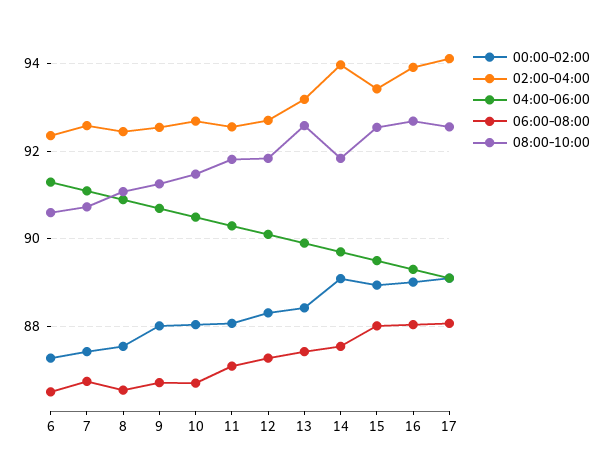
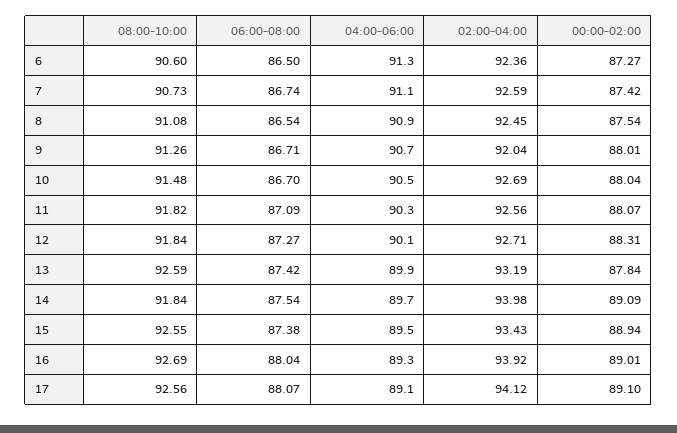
  {
    "00:00-02:00": {
      "6": 87.27,
      "7": 87.42,
      "8": 87.54,
      "9": 88.01,
      "10": 88.04,
      "11": 88.07,
      "12": 88.31,
-     "13": 88.4,
+     "13": 87.84,
      "14": 89.09,
      "15": 88.94,
      "16": 89.01,
      "17": 89.1
    },
    "02:00-04:00": {
      "6": 92.36,
      "7": 92.59,
      "8": 92.45,
-     "9": 92.6,
+     "9": 92.04,
      "10": 92.69,
      "11": 92.56,
      "12": 92.71,
      "13": 93.19,
      "14": 93.98,
      "15": 93.43,
      "16": 93.92,
      "17": 94.12
    },
    "04:00-06:00": {
      "6": 91.3,
      "7": 91.1,
      "8": 90.9,
      "9": 90.7,
      "10": 90.5,
      "11": 90.3,
      "12": 90.1,
      "13": 89.9,
      "14": 89.7,
      "15": 89.5,
      "16": 89.3,
      "17": 89.1
    },
    "06:00-08:00": {
      "6": 86.5,
      "7": 86.74,
      "8": 86.54,
      "9": 86.71,
      "10": 86.7,
      "11": 87.09,
      "12": 87.27,
      "13": 87.42,
      "14": 87.54,
-     "15": 88,
+     "15": 87.38,
      "16": 88.04,
      "17": 88.07
    },
    "08:00-10:00": {
      "6": 90.6,
      "7": 90.73,
      "8": 91.08,
      "9": 91.26,
      "10": 91.48,
      "11": 91.82,
      "12": 91.84,
      "13": 92.59,
      "14": 91.84,
      "15": 92.55,
      "16": 92.69,
      "17": 92.56
    }
  }

